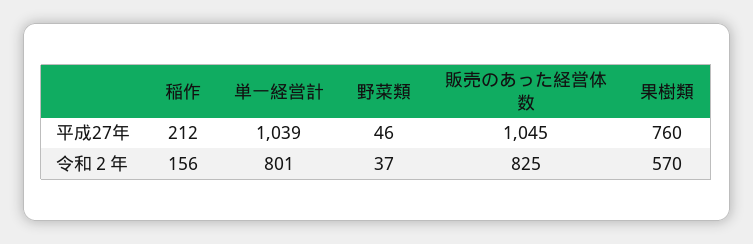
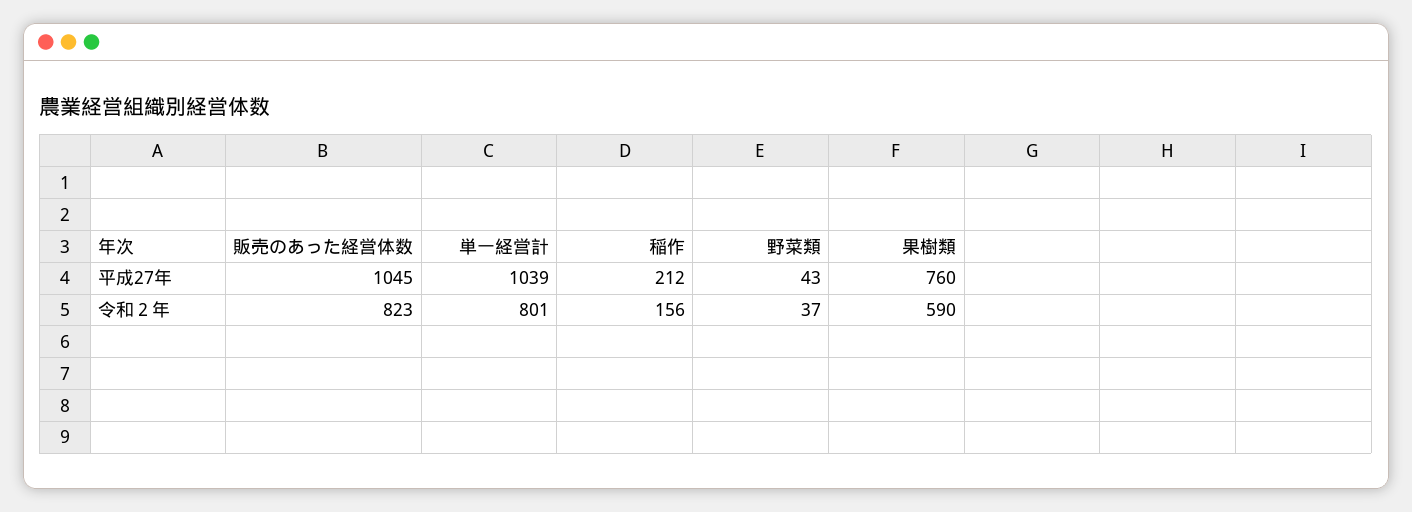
  {
    "稲作": {
      "平成27年": 212,
      "令和２年": 156
    },
    "単一経営計": {
      "平成27年": 1039,
      "令和２年": 801
    },
    "野菜類": {
-     "平成27年": 46,
+     "平成27年": 43,
      "令和２年": 37
    },
    "販売のあった経営体数": {
      "平成27年": 1045,
-     "令和２年": 825
+     "令和２年": 823
    },
    "果樹類": {
      "平成27年": 760,
-     "令和２年": 570
+     "令和２年": 590
    }
  }

